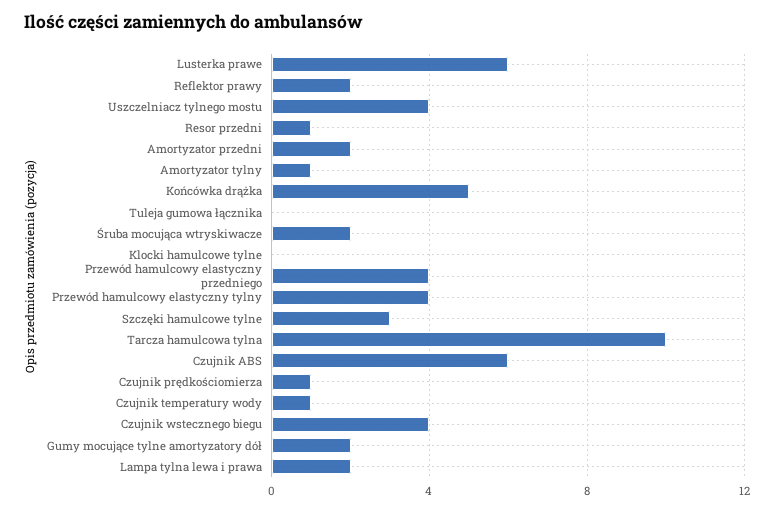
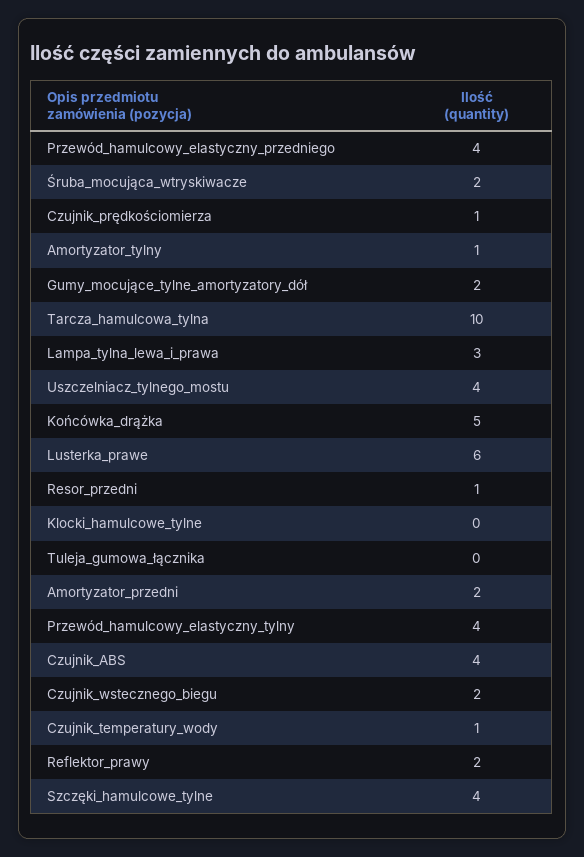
  {
    "Lusterka prawe": 6,
    "Reflektor prawy": 2,
    "Uszczelniacz tylnego mostu": 4,
    "Resor przedni": 1,
    "Amortyzator przedni": 2,
    "Amortyzator tylny": 1,
    "Końcówka drążka": 5,
    "Tuleja gumowa łącznika": 0,
    "Śruba mocująca wtryskiwacze": 2,
    "Klocki hamulcowe tylne": 0,
    "Przewód hamulcowy elastyczny przedniego": 4,
    "Przewód hamulcowy elastyczny tylny": 4,
-   "Szczęki hamulcowe tylne": 3,
+   "Szczęki hamulcowe tylne": 4,
    "Tarcza hamulcowa tylna": 10,
-   "Czujnik ABS": 6,
+   "Czujnik ABS": 4,
    "Czujnik prędkościomierza": 1,
    "Czujnik temperatury wody": 1,
-   "Czujnik wstecznego biegu": 4,
+   "Czujnik wstecznego biegu": 2,
    "Gumy mocujące tylne amortyzatory dół": 2,
-   "Lampa tylna lewa i prawa": 2
+   "Lampa tylna lewa i prawa": 3
  }

